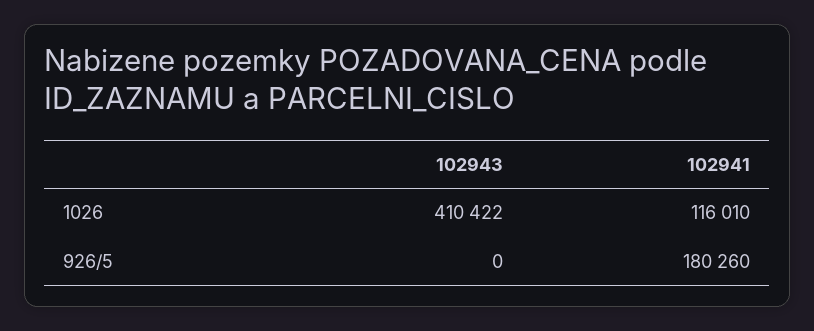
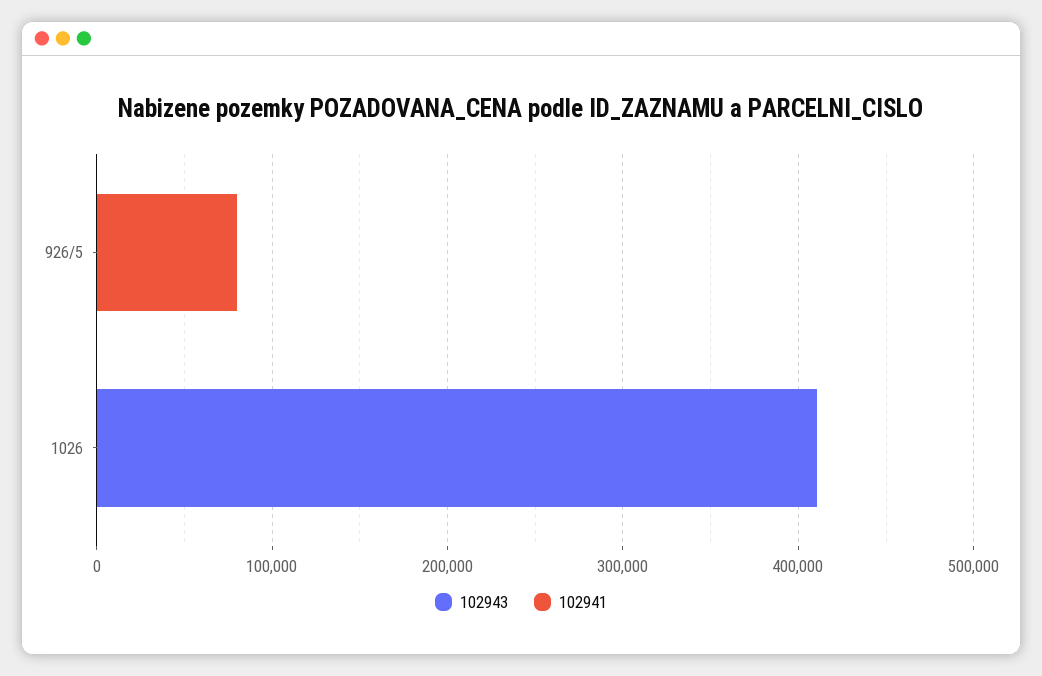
  {
    "102943": {
      "1026": 410422,
      "926/5": 0
    },
    "102941": {
-     "1026": 116010,
+     "1026": 0,
-     "926/5": 180260
+     "926/5": 80000
    }
  }

